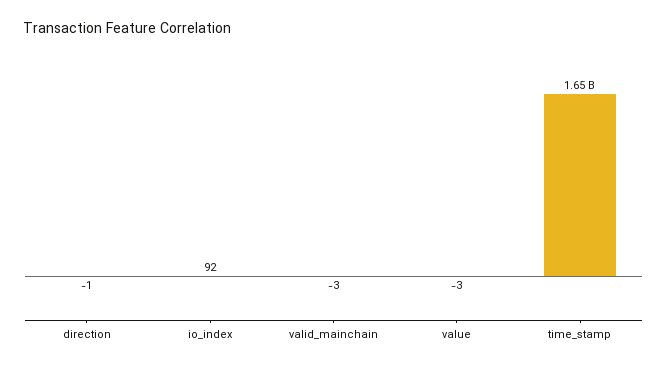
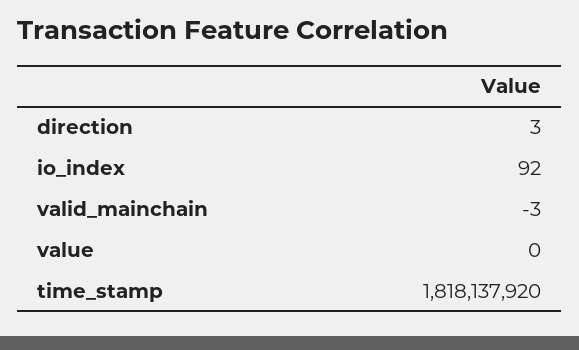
  {
-   "direction": -1,
+   "direction": 3,
    "io_index": 92,
    "valid_mainchain": -3,
-   "value": -3,
+   "value": 0,
-   "time_stamp": 1650000000
+   "time_stamp": 1818137920
  }

